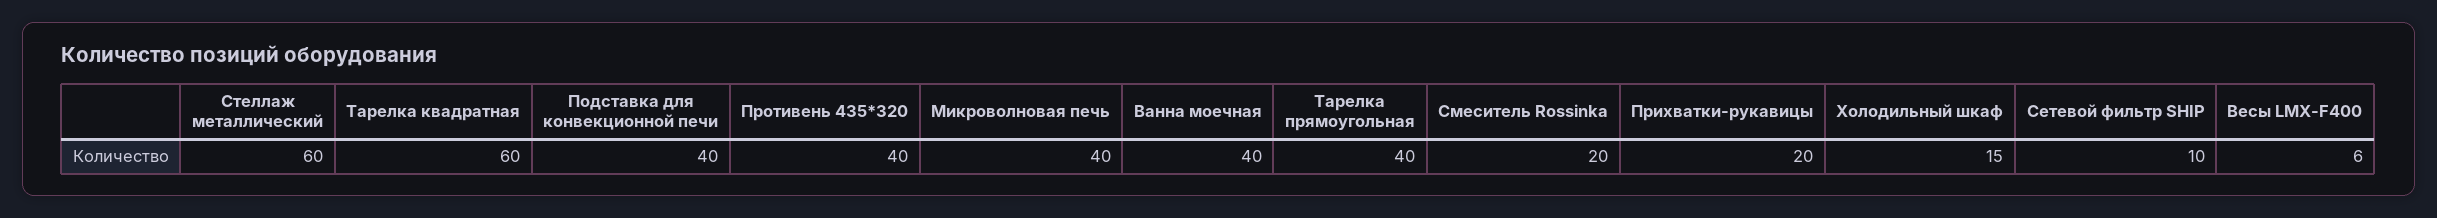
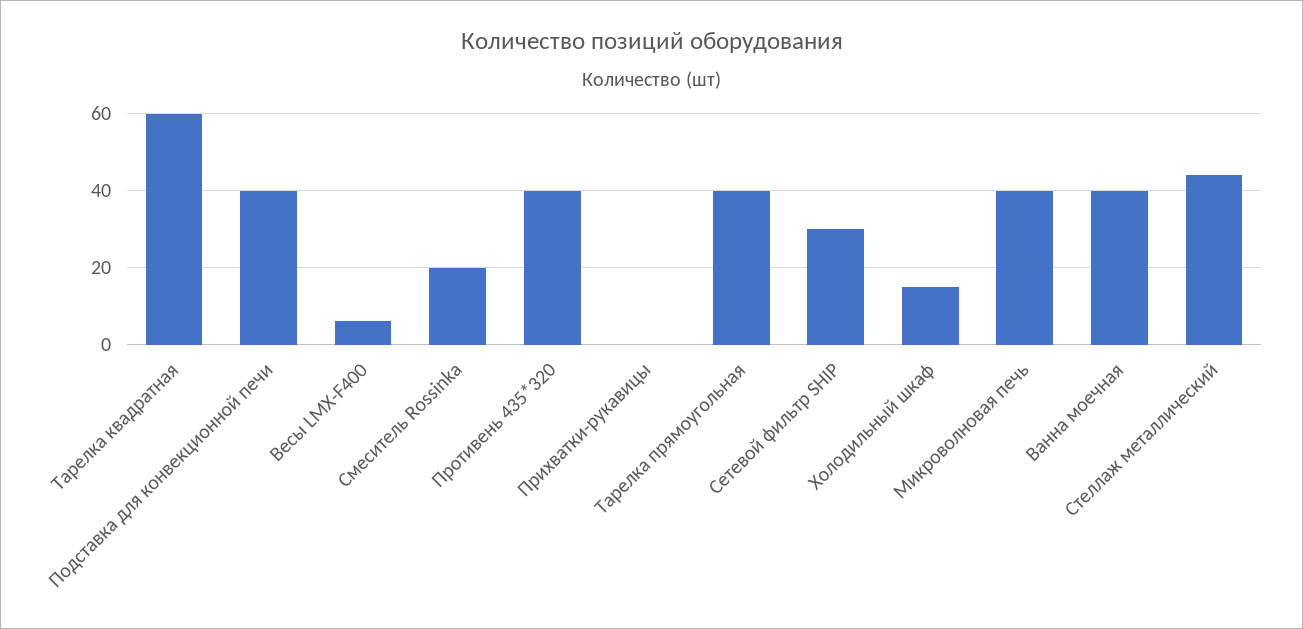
  {
-   "Стеллаж металлический": 60,
+   "Стеллаж металлический": 45,
    "Тарелка квадратная": 60,
    "Подставка для конвекционной печи": 40,
    "Противень 435*320": 40,
    "Микроволновая печь": 40,
    "Ванна моечная": 40,
    "Тарелка прямоугольная": 40,
    "Смеситель Rossinka": 20,
-   "Прихватки-рукавицы": 20,
+   "Прихватки-рукавицы": 0,
    "Холодильный шкаф": 15,
-   "Сетевой фильтр SHIP": 10,
+   "Сетевой фильтр SHIP": 30,
    "Весы LMX-F400": 6
  }

